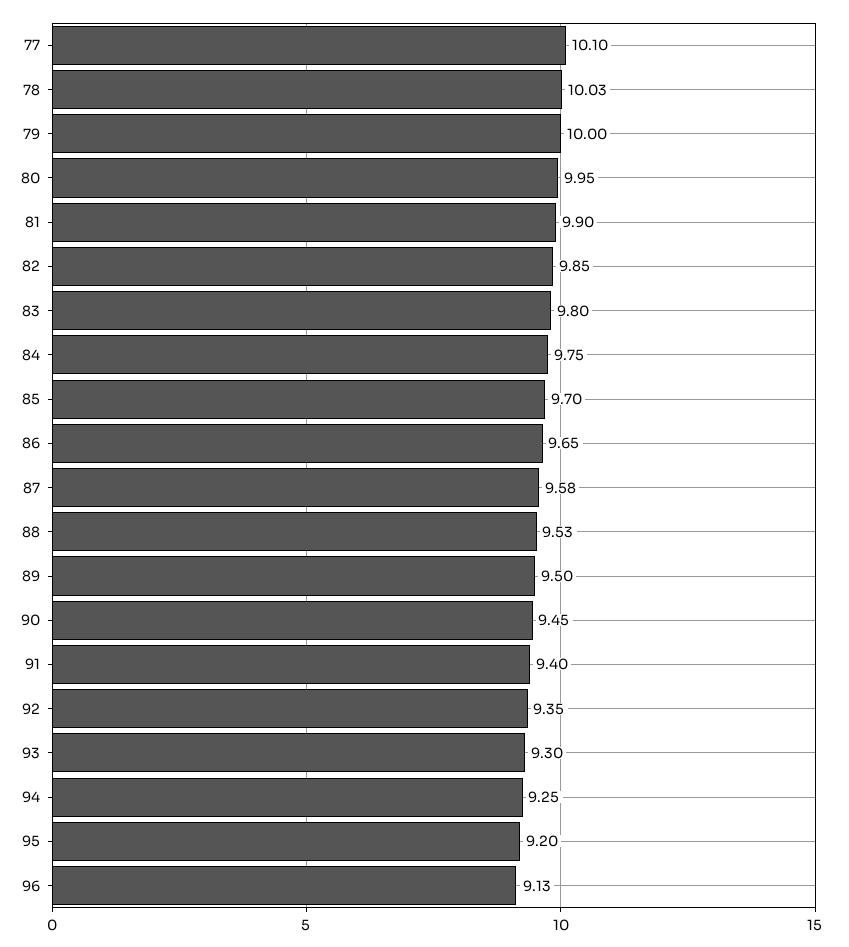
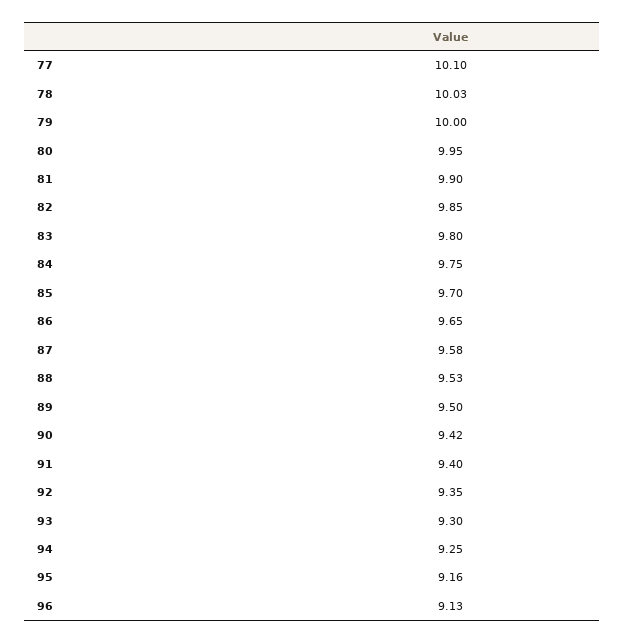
  {
    "77": 10.1,
    "78": 10.03,
    "79": 10,
    "80": 9.95,
    "81": 9.9,
    "82": 9.85,
    "83": 9.8,
    "84": 9.75,
    "85": 9.7,
    "86": 9.65,
    "87": 9.58,
    "88": 9.53,
    "89": 9.5,
-   "90": 9.45,
+   "90": 9.42,
    "91": 9.4,
    "92": 9.35,
    "93": 9.3,
    "94": 9.25,
-   "95": 9.2,
+   "95": 9.16,
    "96": 9.13
  }

